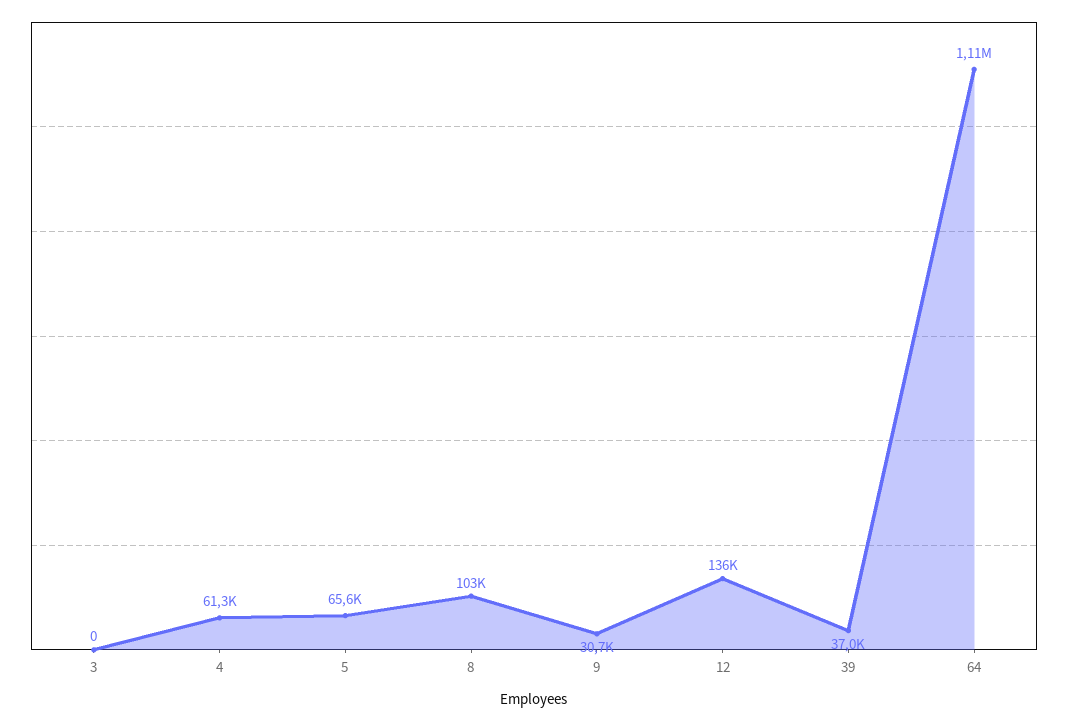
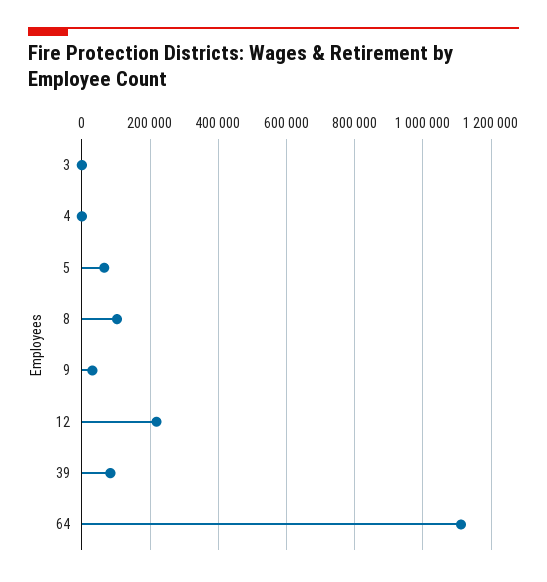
  {
    "3": 0,
-   "4": 61300,
+   "4": 0,
    "5": 65600,
    "8": 103000,
    "9": 30700,
-   "12": 136000,
+   "12": 220000,
-   "39": 37000,
+   "39": 80000,
    "64": 1110000
  }

